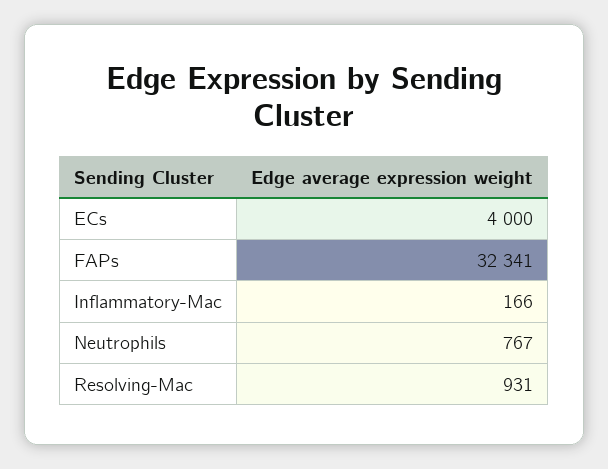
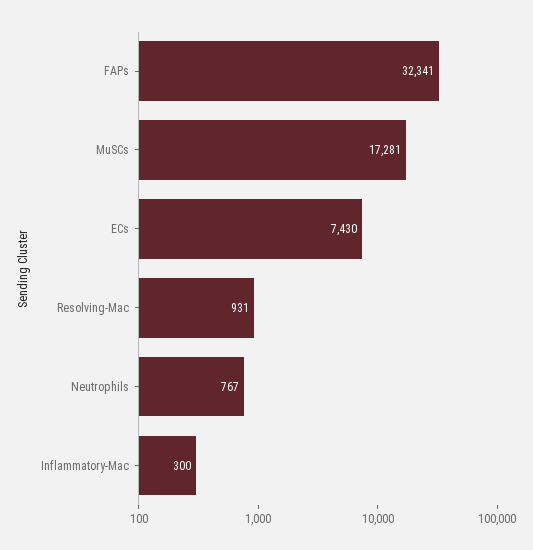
  {
-   "ECs": 4000,
+   "ECs": 7430,
    "FAPs": 32341,
-   "Inflammatory-Mac": 166,
+   "Inflammatory-Mac": 300,
    "Neutrophils": 767,
-   "Resolving-Mac": 931
+   "Resolving-Mac": 931,
+   "MuSCs": 17281
  }

